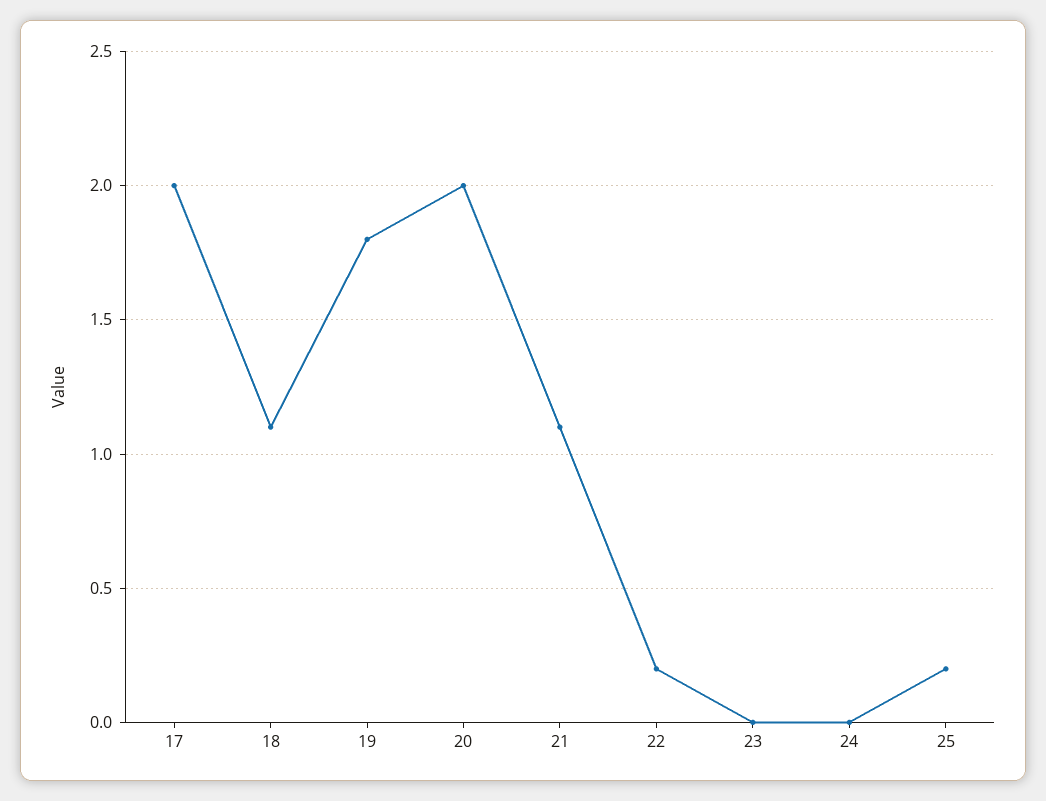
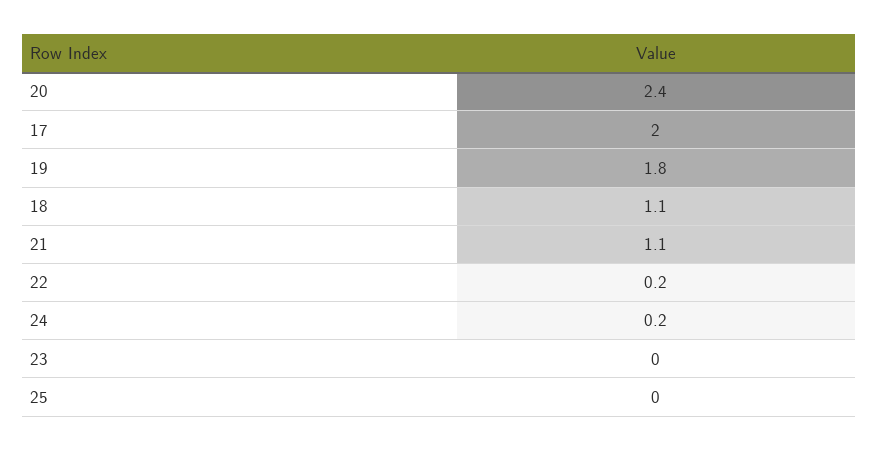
  {
    "17": 2,
    "18": 1.1,
    "19": 1.8,
-   "20": 2,
+   "20": 2.4,
    "21": 1.1,
    "22": 0.2,
    "23": 0,
-   "24": 0,
+   "24": 0.2,
-   "25": 0.2
+   "25": 0
  }

